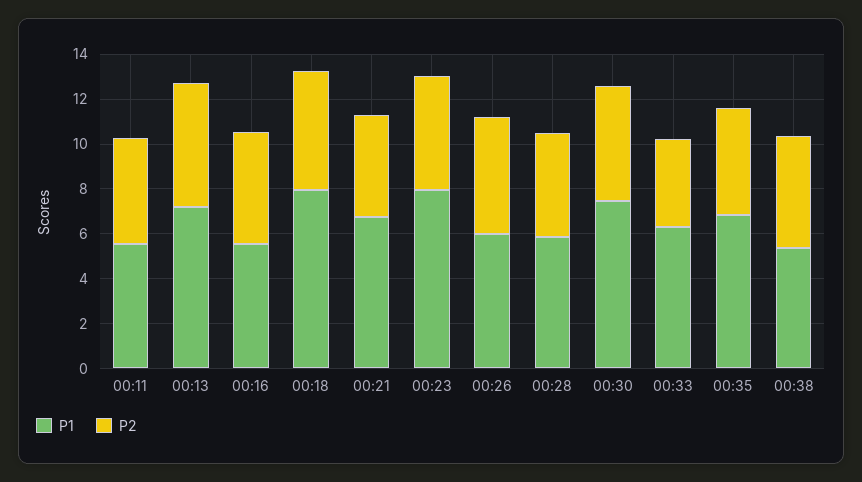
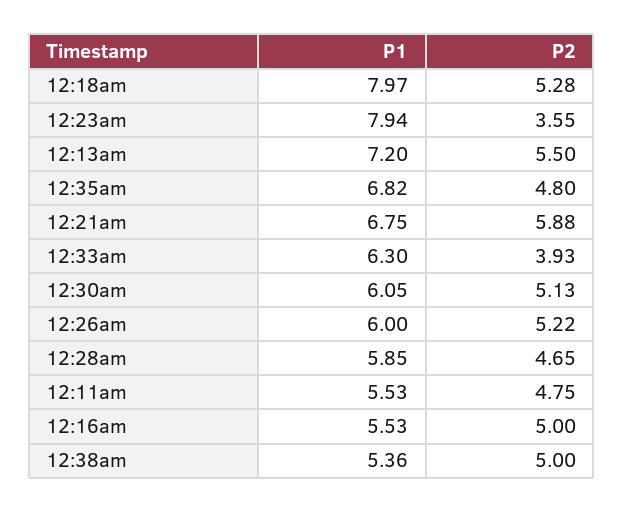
  {
    "P1": {
      "00:11": 5.53,
      "00:13": 7.2,
      "00:16": 5.53,
      "00:18": 7.97,
      "00:21": 6.75,
      "00:23": 7.94,
      "00:26": 6,
      "00:28": 5.85,
-     "00:30": 7.5,
+     "00:30": 6.05,
      "00:33": 6.3,
      "00:35": 6.82,
      "00:38": 5.36
    },
    "P2": {
      "00:11": 4.75,
      "00:13": 5.5,
      "00:16": 5,
      "00:18": 5.28,
-     "00:21": 4.5,
+     "00:21": 5.88,
-     "00:23": 5,
+     "00:23": 3.55,
      "00:26": 5.22,
      "00:28": 4.65,
      "00:30": 5.13,
      "00:33": 3.93,
      "00:35": 4.8,
      "00:38": 5
    }
  }

